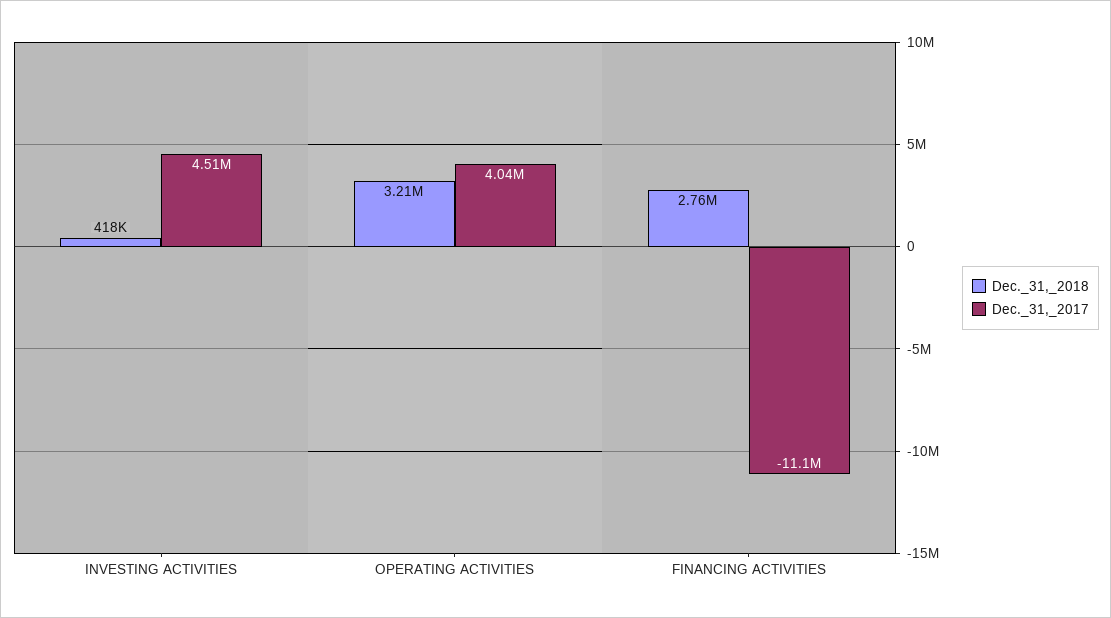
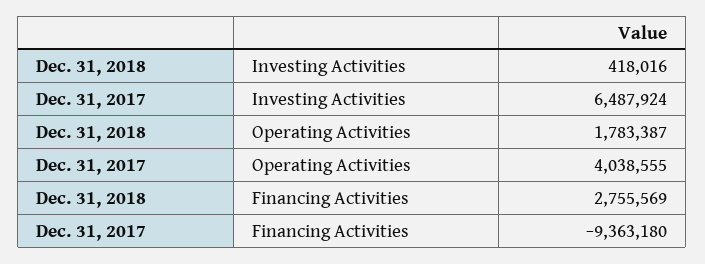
  {
    "Dec._31,_2018": {
      "INVESTING ACTIVITIES": 418016,
-     "OPERATING ACTIVITIES": 3210000,
+     "OPERATING ACTIVITIES": 1783387,
      "FINANCING ACTIVITIES": 2755569
    },
    "Dec._31,_2017": {
-     "INVESTING ACTIVITIES": 4510000,
+     "INVESTING ACTIVITIES": 6487924,
      "OPERATING ACTIVITIES": 4038555,
-     "FINANCING ACTIVITIES": -11100000
+     "FINANCING ACTIVITIES": -9363180
    }
  }

